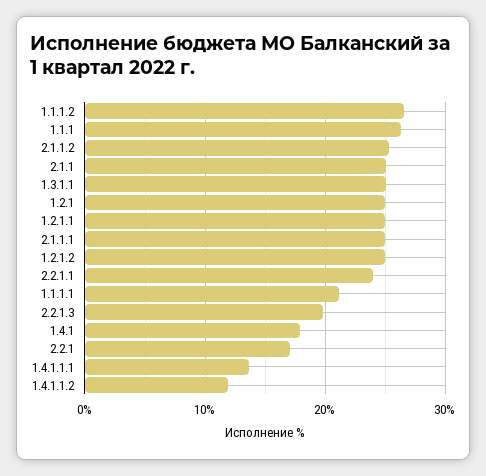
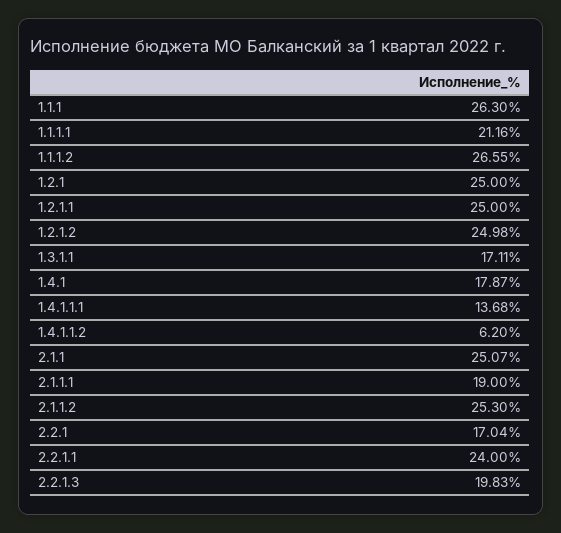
  {
    "1.1.1.2": 26.55,
    "1.1.1": 26.3,
    "2.1.1.2": 25.3,
    "2.1.1": 25.07,
-   "1.3.1.1": 25,
+   "1.3.1.1": 17.11,
    "1.2.1": 25,
    "1.2.1.1": 25,
-   "2.1.1.1": 25,
+   "2.1.1.1": 19,
    "1.2.1.2": 24.98,
    "2.2.1.1": 24,
    "1.1.1.1": 21.16,
    "2.2.1.3": 19.83,
    "1.4.1": 17.87,
    "2.2.1": 17.04,
    "1.4.1.1.1": 13.68,
-   "1.4.1.1.2": 12
+   "1.4.1.1.2": 6.2
  }

